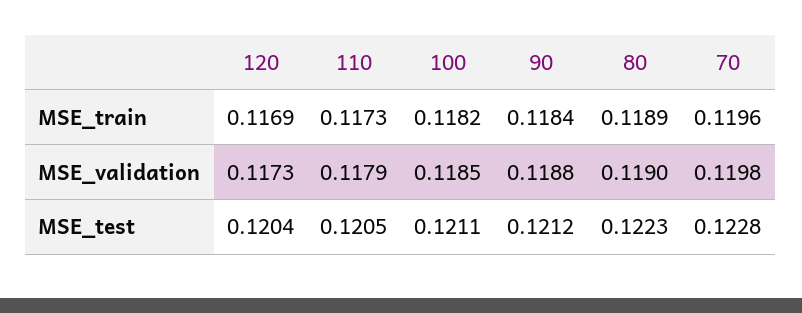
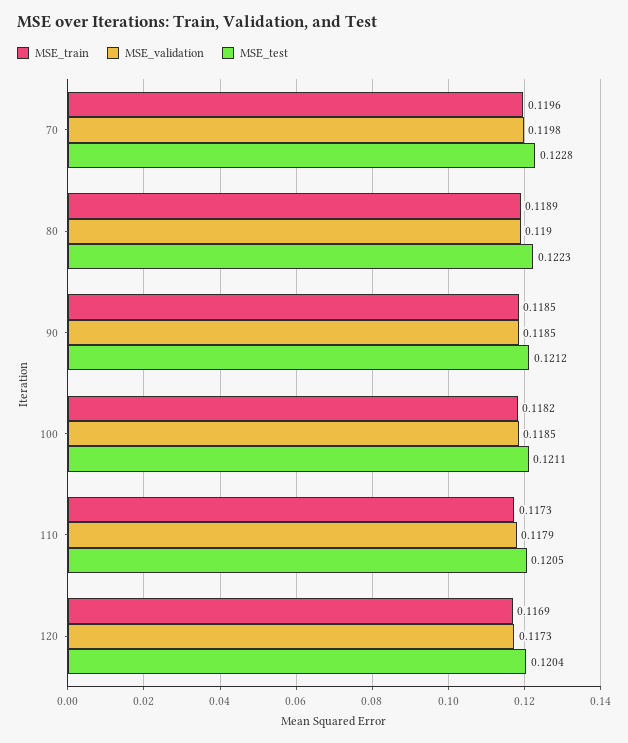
  {
    "MSE_train": {
      "120": 0.1169,
      "110": 0.1173,
      "100": 0.1182,
-     "90": 0.1184,
+     "90": 0.1185,
      "80": 0.1189,
      "70": 0.1196
    },
    "MSE_validation": {
      "120": 0.1173,
      "110": 0.1179,
      "100": 0.1185,
-     "90": 0.1188,
+     "90": 0.1185,
      "80": 0.119,
      "70": 0.1198
    },
    "MSE_test": {
      "120": 0.1204,
      "110": 0.1205,
      "100": 0.1211,
      "90": 0.1212,
      "80": 0.1223,
      "70": 0.1228
    }
  }

